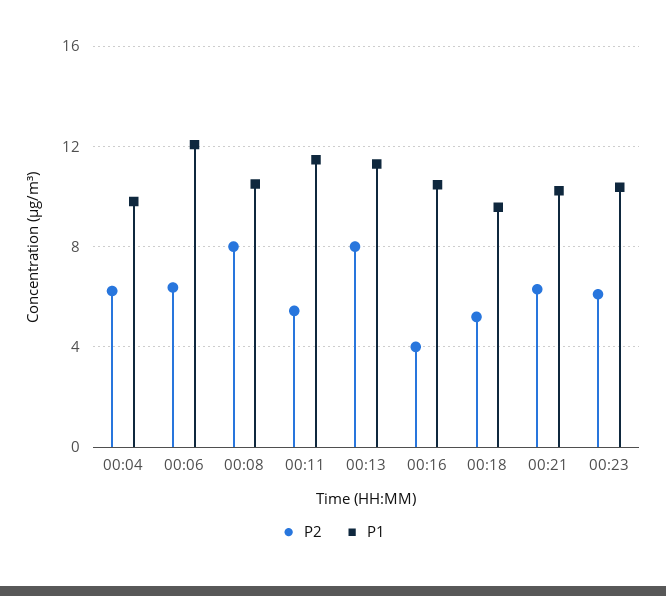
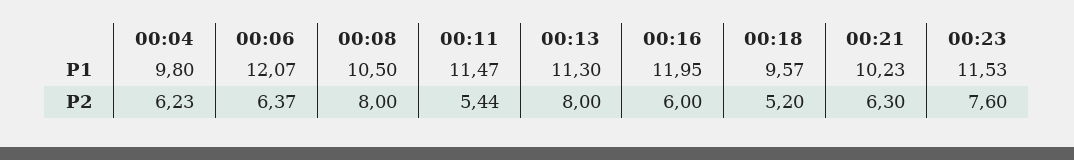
  {
    "P2": {
      "00:04": 6.23,
      "00:06": 6.37,
      "00:08": 8,
      "00:11": 5.44,
      "00:13": 8,
-     "00:16": 4,
+     "00:16": 6,
      "00:18": 5.2,
      "00:21": 6.3,
-     "00:23": 6
+     "00:23": 7.6
    },
    "P1": {
      "00:04": 9.8,
      "00:06": 12.07,
      "00:08": 10.5,
      "00:11": 11.47,
      "00:13": 11.3,
-     "00:16": 10.5,
+     "00:16": 11.95,
      "00:18": 9.57,
      "00:21": 10.23,
-     "00:23": 10.5
+     "00:23": 11.53
    }
  }

